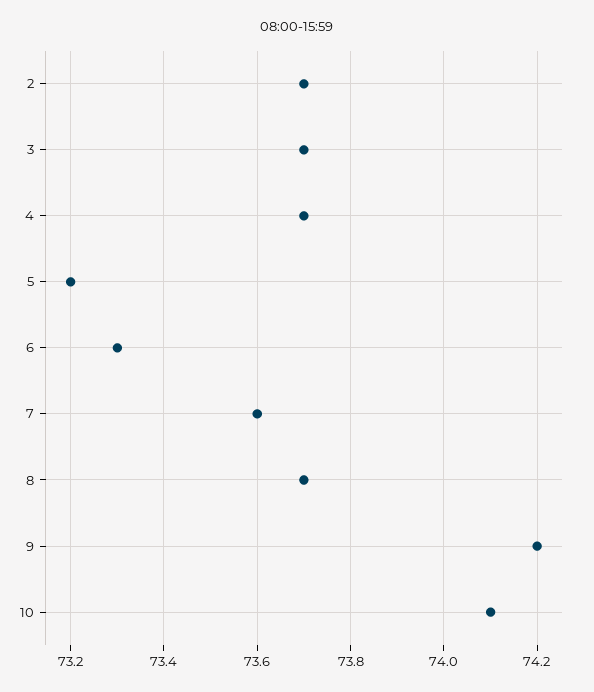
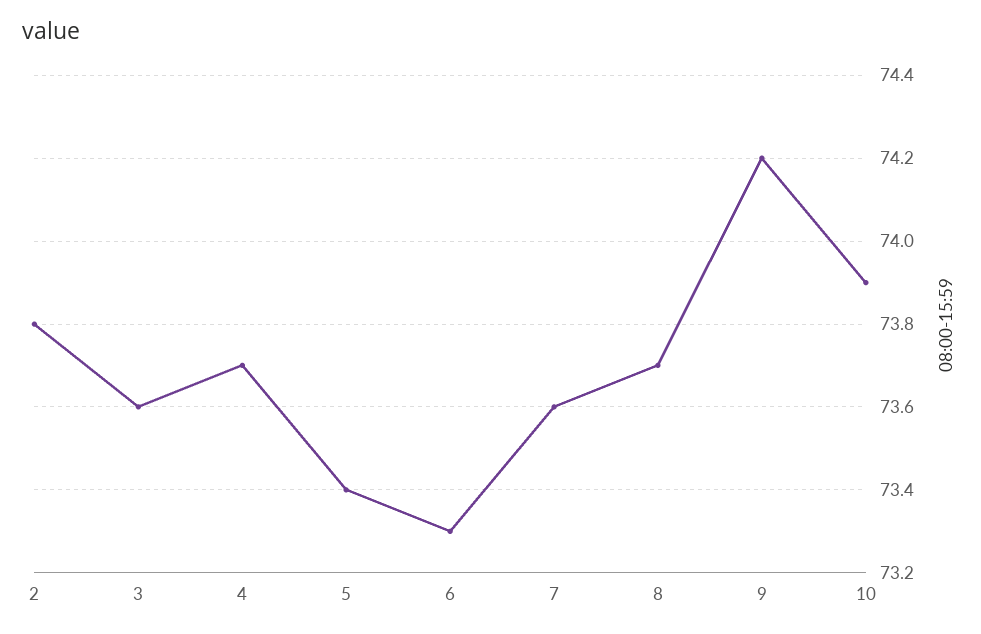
  {
-   "2": 73.7,
+   "2": 73.8,
-   "3": 73.7,
+   "3": 73.6,
    "4": 73.7,
-   "5": 73.2,
+   "5": 73.4,
    "6": 73.3,
    "7": 73.6,
    "8": 73.7,
    "9": 74.2,
-   "10": 74.1
+   "10": 73.9
  }

